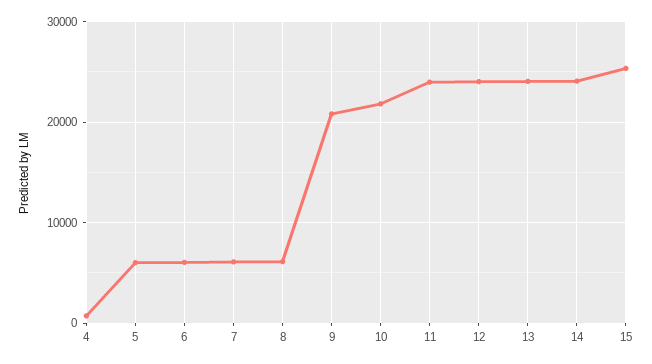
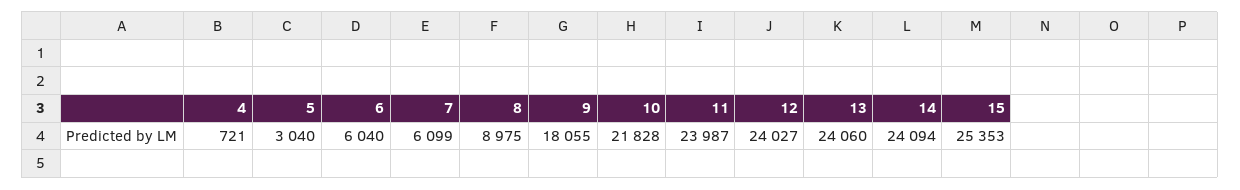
  {
    "4": 721,
-   "5": 6000,
+   "5": 3040,
    "6": 6040,
    "7": 6099,
-   "8": 6000,
+   "8": 8975,
-   "9": 21000,
+   "9": 18055,
    "10": 21828,
    "11": 23987,
    "12": 24027,
    "13": 24060,
    "14": 24094,
    "15": 25353
  }

